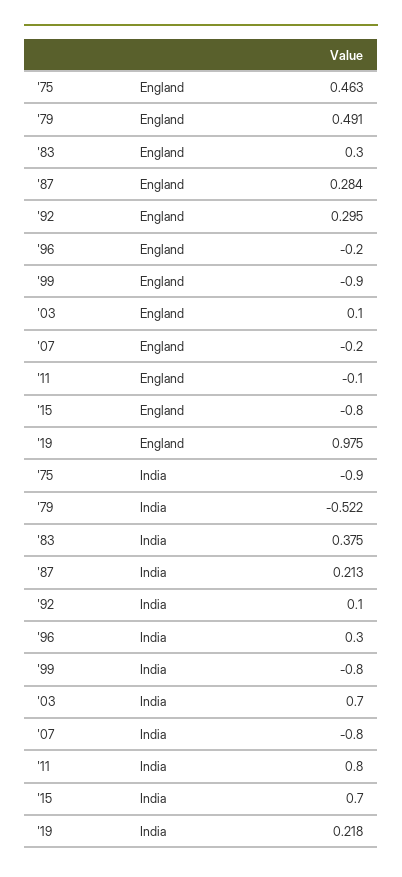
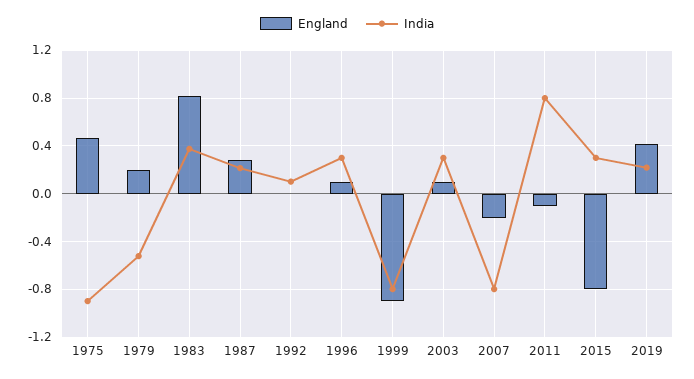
  {
    "England": {
      "'75": 0.463,
-     "'79": 0.491,
+     "'79": 0.2,
-     "'83": 0.3,
+     "'83": 0.8,
      "'87": 0.284,
-     "'92": 0.295,
+     "'92": 0,
-     "'96": -0.2,
+     "'96": 0.1,
      "'99": -0.9,
      "'03": 0.1,
      "'07": -0.2,
      "'11": -0.1,
      "'15": -0.8,
-     "'19": 0.975
+     "'19": 0.4
    },
    "India": {
      "'75": -0.9,
      "'79": -0.522,
      "'83": 0.375,
      "'87": 0.213,
      "'92": 0.1,
      "'96": 0.3,
      "'99": -0.8,
-     "'03": 0.7,
+     "'03": 0.3,
      "'07": -0.8,
      "'11": 0.8,
-     "'15": 0.7,
+     "'15": 0.3,
      "'19": 0.218
    }
  }

